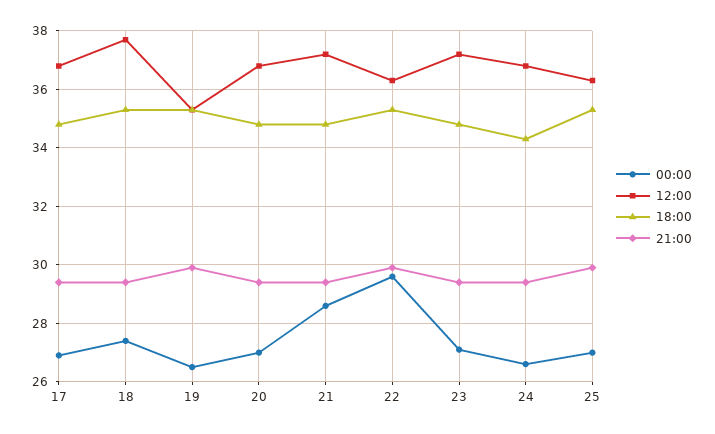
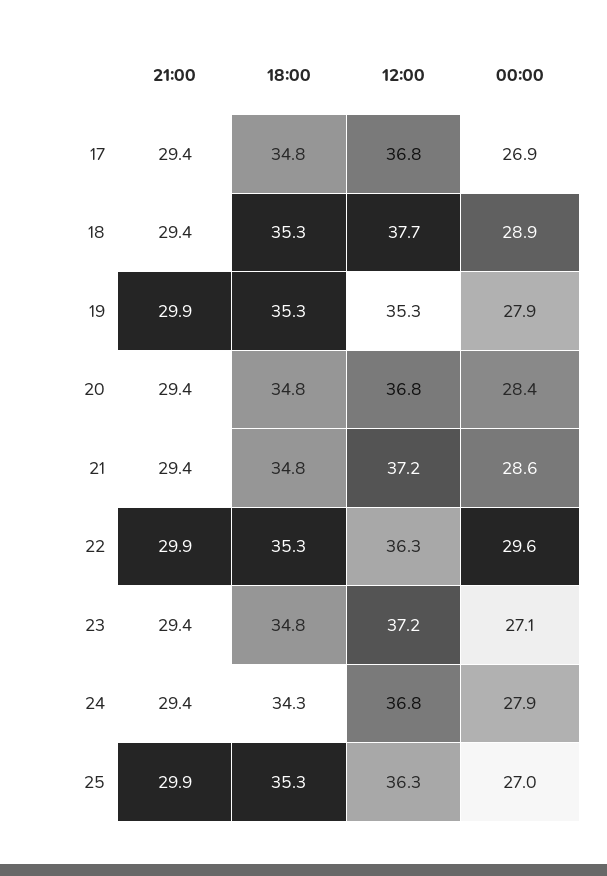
  {
    "00:00": {
      "17": 26.9,
-     "18": 27.5,
+     "18": 28.9,
-     "19": 26.5,
+     "19": 27.9,
-     "20": 27,
+     "20": 28.4,
      "21": 28.6,
      "22": 29.6,
      "23": 27.1,
-     "24": 26.5,
+     "24": 27.9,
      "25": 27
    },
    "12:00": {
      "17": 36.8,
      "18": 37.7,
      "19": 35.3,
      "20": 36.8,
      "21": 37.2,
      "22": 36.3,
      "23": 37.2,
      "24": 36.8,
      "25": 36.3
    },
    "18:00": {
      "17": 34.8,
      "18": 35.3,
      "19": 35.3,
      "20": 34.8,
      "21": 34.8,
      "22": 35.3,
      "23": 34.8,
      "24": 34.3,
      "25": 35.3
    },
    "21:00": {
      "17": 29.4,
      "18": 29.4,
      "19": 29.9,
      "20": 29.4,
      "21": 29.4,
      "22": 29.9,
      "23": 29.4,
      "24": 29.4,
      "25": 29.9
    }
  }

